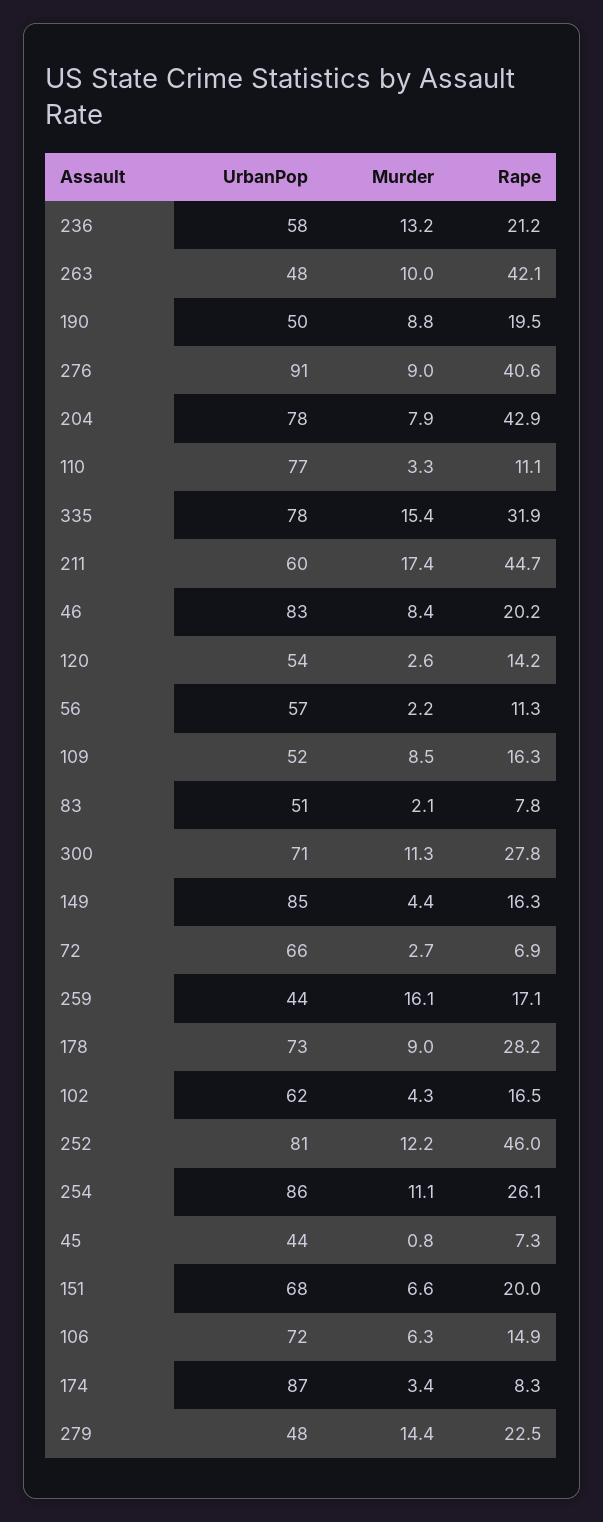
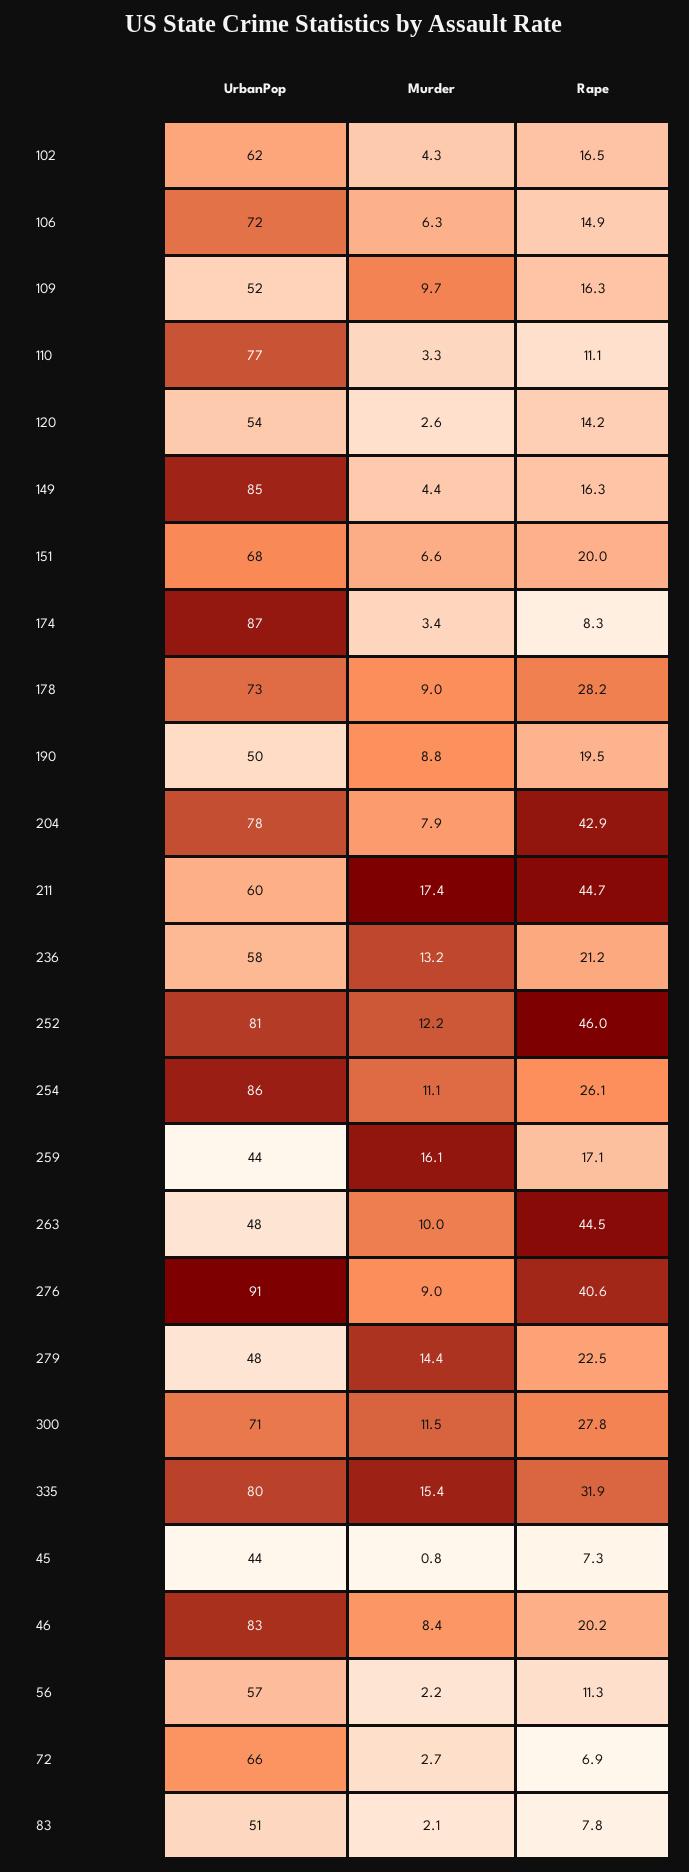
  {
    "UrbanPop": {
      "236": 58,
      "263": 48,
      "190": 50,
      "276": 91,
      "204": 78,
      "110": 77,
-     "335": 78,
+     "335": 80,
      "211": 60,
      "46": 83,
      "120": 54,
      "56": 57,
      "109": 52,
      "83": 51,
      "300": 71,
      "149": 85,
      "72": 66,
      "259": 44,
      "178": 73,
      "102": 62,
      "252": 81,
      "254": 86,
      "45": 44,
      "151": 68,
      "106": 72,
      "174": 87,
      "279": 48
    },
    "Murder": {
      "236": 13.2,
      "263": 10,
      "190": 8.8,
      "276": 9,
      "204": 7.9,
      "110": 3.3,
      "335": 15.4,
      "211": 17.4,
      "46": 8.4,
      "120": 2.6,
      "56": 2.2,
-     "109": 8.5,
+     "109": 9.7,
      "83": 2.1,
-     "300": 11.3,
+     "300": 11.5,
      "149": 4.4,
      "72": 2.7,
      "259": 16.1,
      "178": 9,
      "102": 4.3,
      "252": 12.2,
      "254": 11.1,
      "45": 0.8,
      "151": 6.6,
      "106": 6.3,
      "174": 3.4,
      "279": 14.4
    },
    "Rape": {
      "236": 21.2,
-     "263": 42.1,
+     "263": 44.5,
      "190": 19.5,
      "276": 40.6,
      "204": 42.9,
      "110": 11.1,
      "335": 31.9,
      "211": 44.7,
      "46": 20.2,
      "120": 14.2,
      "56": 11.3,
      "109": 16.3,
      "83": 7.8,
      "300": 27.8,
      "149": 16.3,
      "72": 6.9,
      "259": 17.1,
      "178": 28.2,
      "102": 16.5,
      "252": 46,
      "254": 26.1,
      "45": 7.3,
      "151": 20,
      "106": 14.9,
      "174": 8.3,
      "279": 22.5
    }
  }

